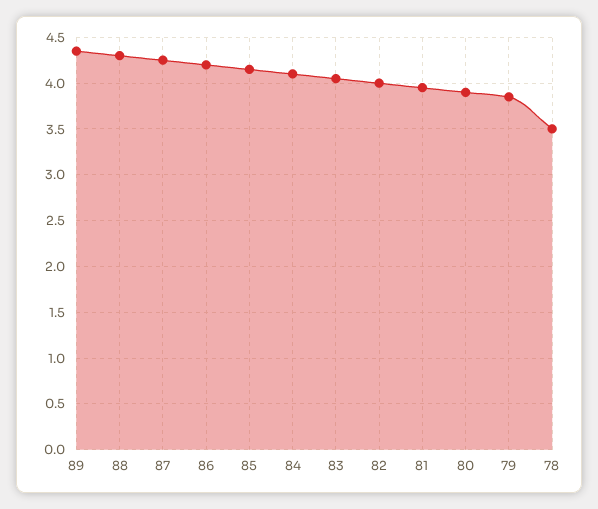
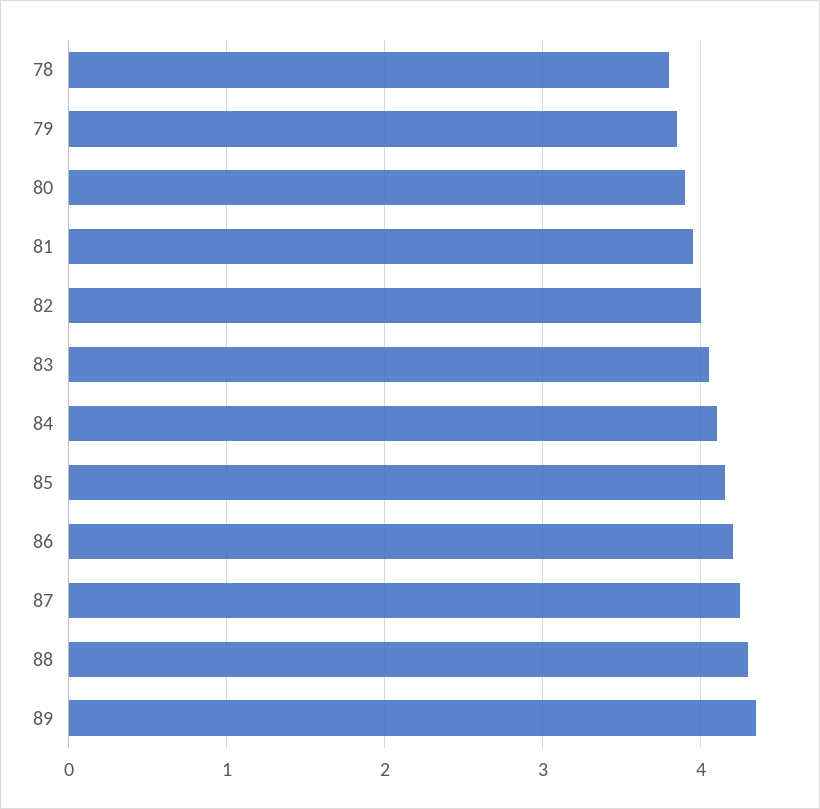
  {
    "89": 4.4,
    "88": 4.3,
    "87": 4.3,
    "86": 4.2,
    "85": 4.2,
    "84": 4.1,
    "83": 4.1,
    "82": 4,
    "81": 4,
    "80": 3.9,
    "79": 3.9,
-   "78": 3.5
+   "78": 3.8
  }

